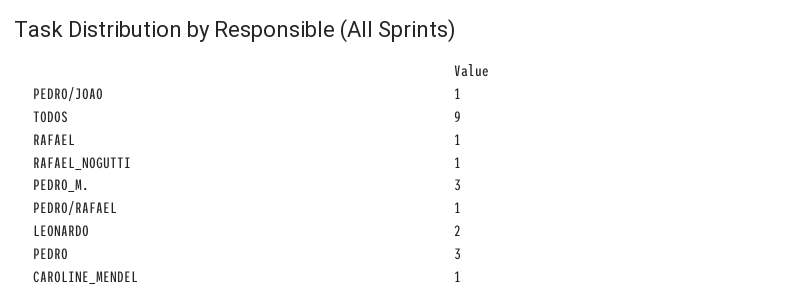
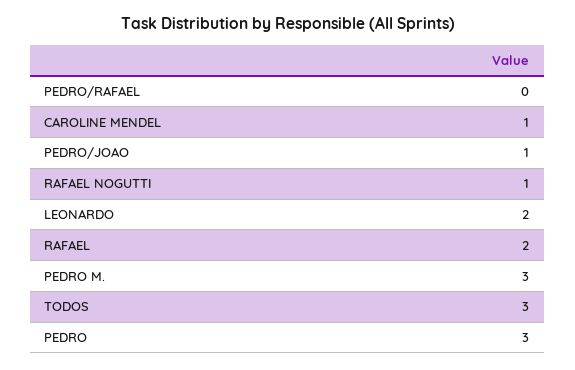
  {
    "PEDRO/JOAO": 1,
-   "TODOS": 9,
+   "TODOS": 3,
-   "RAFAEL": 1,
+   "RAFAEL": 2,
    "RAFAEL_NOGUTTI": 1,
    "PEDRO_M.": 3,
-   "PEDRO/RAFAEL": 1,
+   "PEDRO/RAFAEL": 0,
    "LEONARDO": 2,
    "PEDRO": 3,
    "CAROLINE_MENDEL": 1
  }

